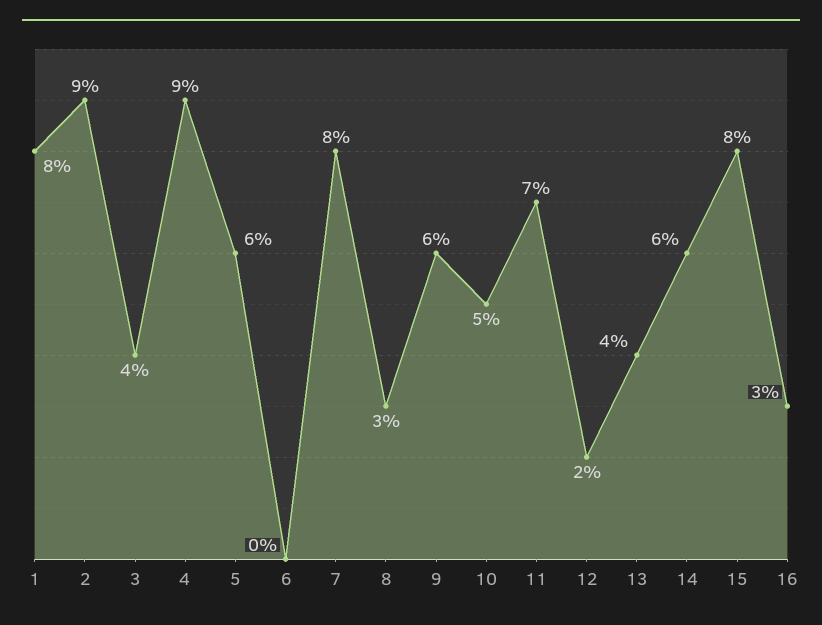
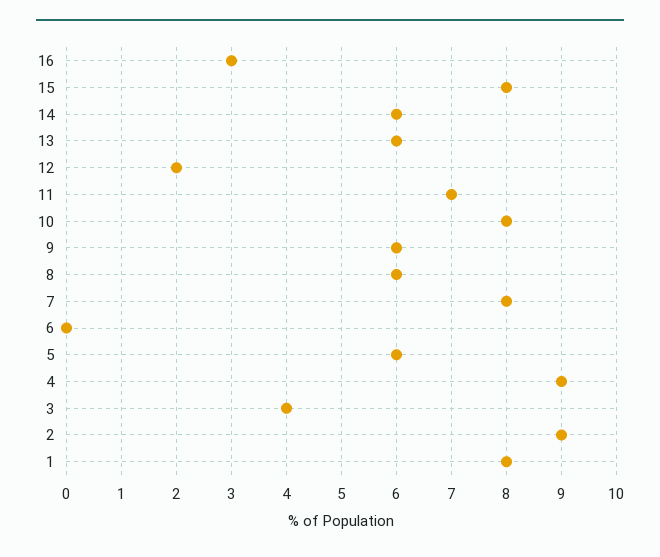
  {
    "1": 8,
    "2": 9,
    "3": 4,
    "4": 9,
    "5": 6,
    "6": 0,
    "7": 8,
-   "8": 3,
+   "8": 6,
    "9": 6,
-   "10": 5,
+   "10": 8,
    "11": 7,
    "12": 2,
-   "13": 4,
+   "13": 6,
    "14": 6,
    "15": 8,
    "16": 3
  }

